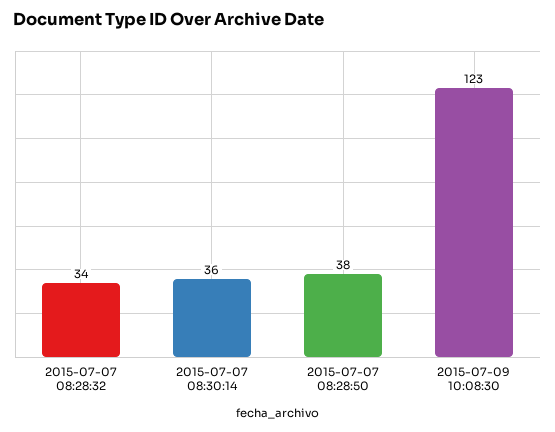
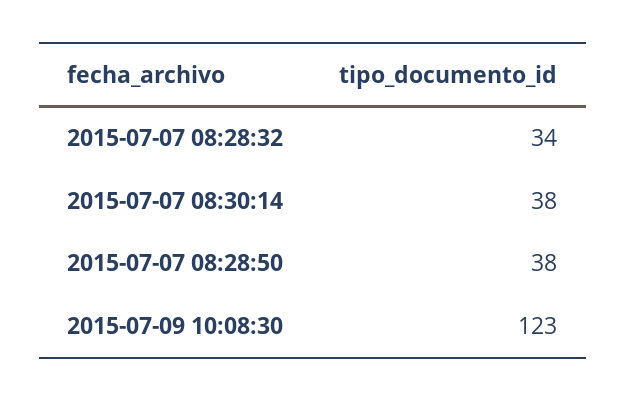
  {
    "2015-07-07 08:28:32": 34,
-   "2015-07-07 08:30:14": 36,
+   "2015-07-07 08:30:14": 38,
    "2015-07-07 08:28:50": 38,
    "2015-07-09 10:08:30": 123
  }

